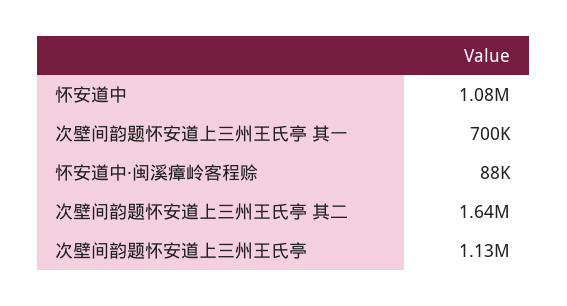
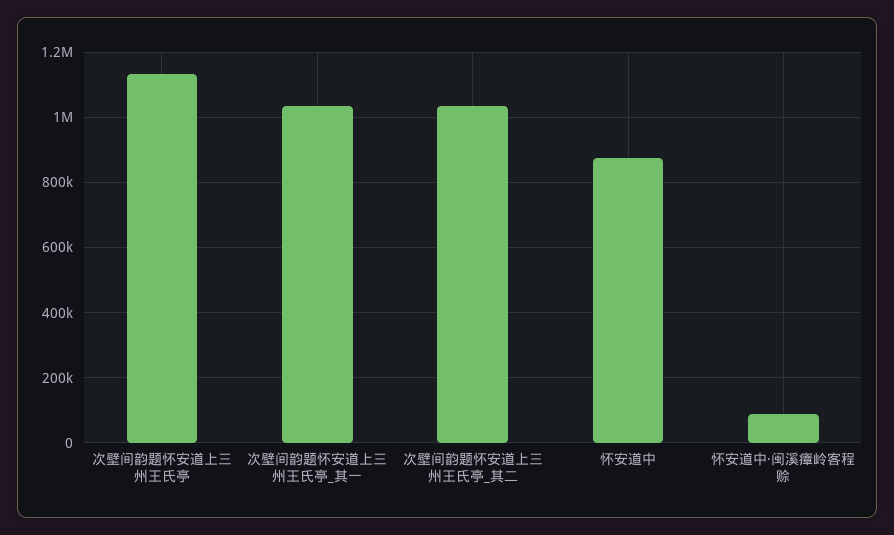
  {
-   "怀安道中": 1080000,
+   "怀安道中": 880000,
-   "次壁间韵题怀安道上三州王氏亭 其一": 700000,
+   "次壁间韵题怀安道上三州王氏亭 其一": 1040000,
    "怀安道中·闽溪瘴岭客程赊": 88000,
-   "次壁间韵题怀安道上三州王氏亭 其二": 1640000,
+   "次壁间韵题怀安道上三州王氏亭 其二": 1040000,
    "次壁间韵题怀安道上三州王氏亭": 1130000
  }

